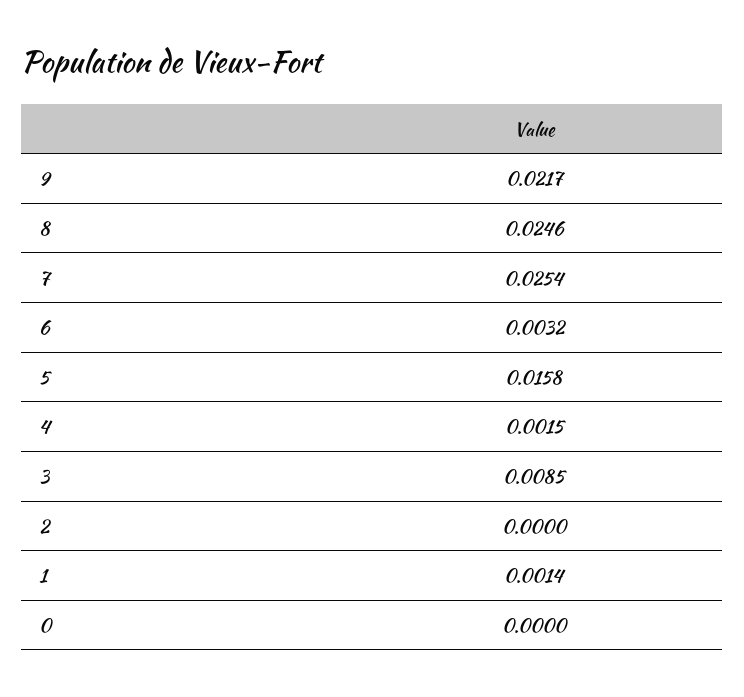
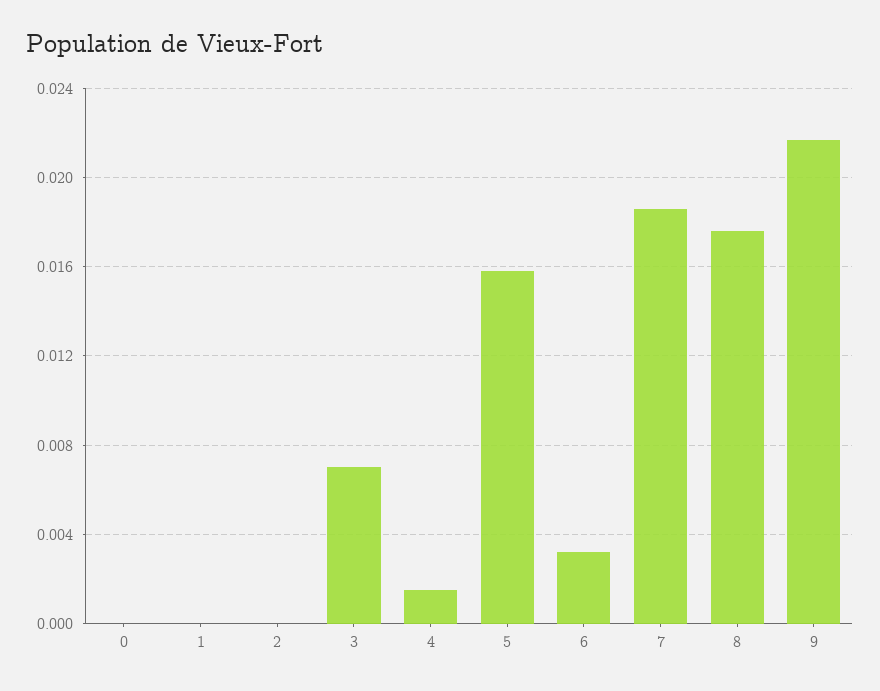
  {
    "9": 0.0217,
-   "8": 0.0246,
+   "8": 0.0175,
-   "7": 0.0254,
+   "7": 0.0185,
    "6": 0.0032,
    "5": 0.0158,
    "4": 0.0015,
-   "3": 0.0085,
+   "3": 0.007,
    "2": 0,
-   "1": 0.0014,
+   "1": 0,
    "0": 0
  }

